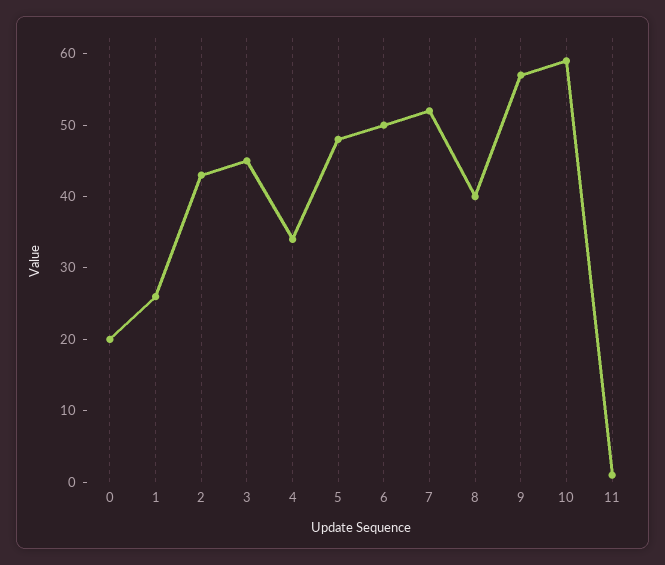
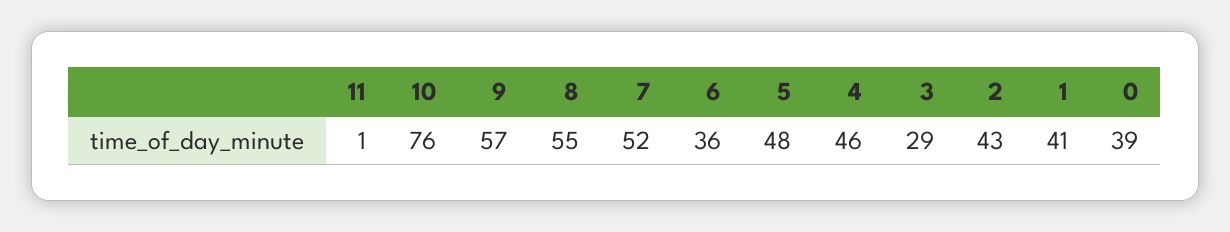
  {
-   "0": 20,
+   "0": 39,
-   "1": 25,
+   "1": 41,
    "2": 43,
-   "3": 45,
+   "3": 29,
-   "4": 35,
+   "4": 46,
    "5": 48,
-   "6": 50,
+   "6": 36,
    "7": 52,
-   "8": 40,
+   "8": 55,
    "9": 57,
-   "10": 60,
+   "10": 76,
    "11": 1
  }

